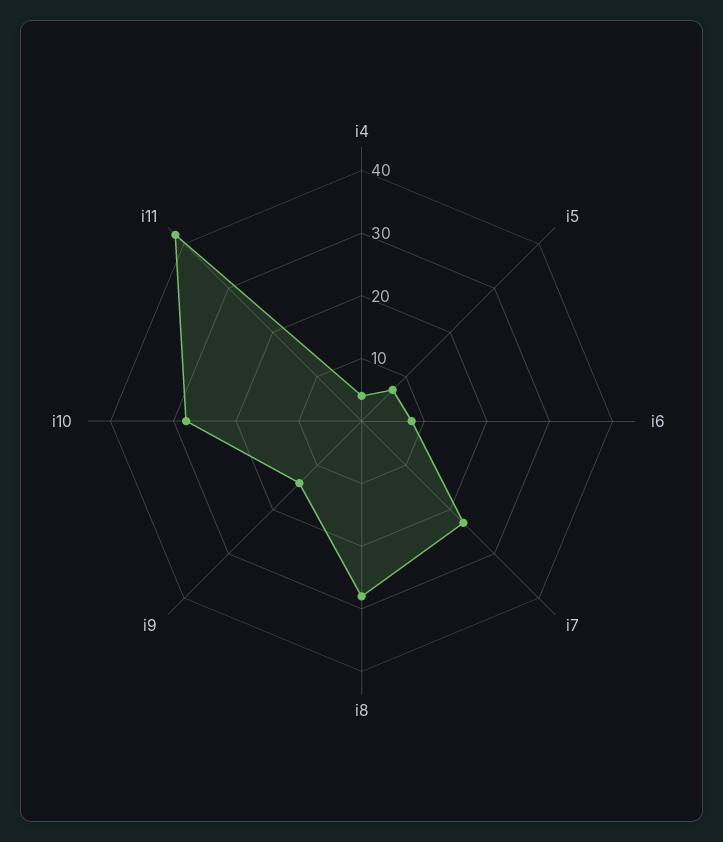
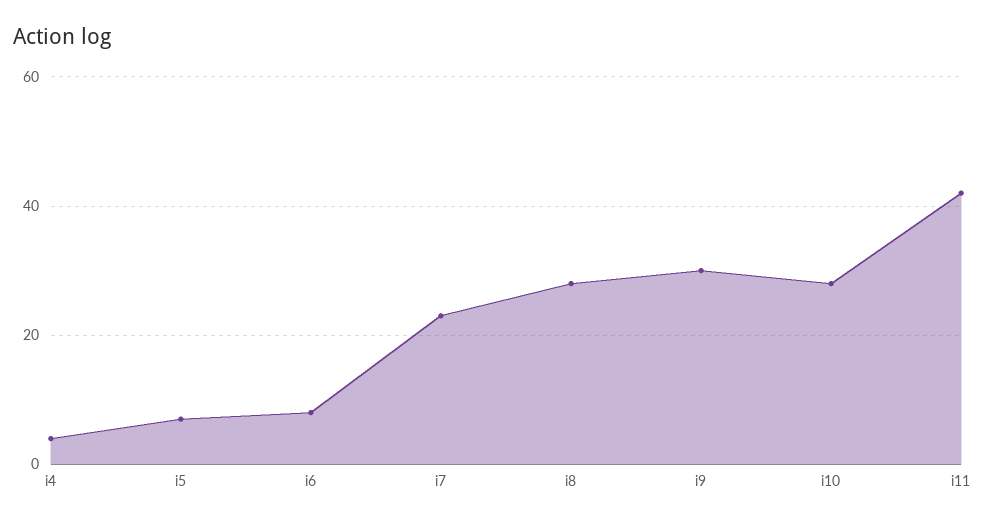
  {
    "i4": 5,
    "i5": 5,
    "i6": 10,
    "i7": 25,
    "i8": 30,
-   "i9": 15,
+   "i9": 30,
    "i10": 30,
    "i11": 40
  }

